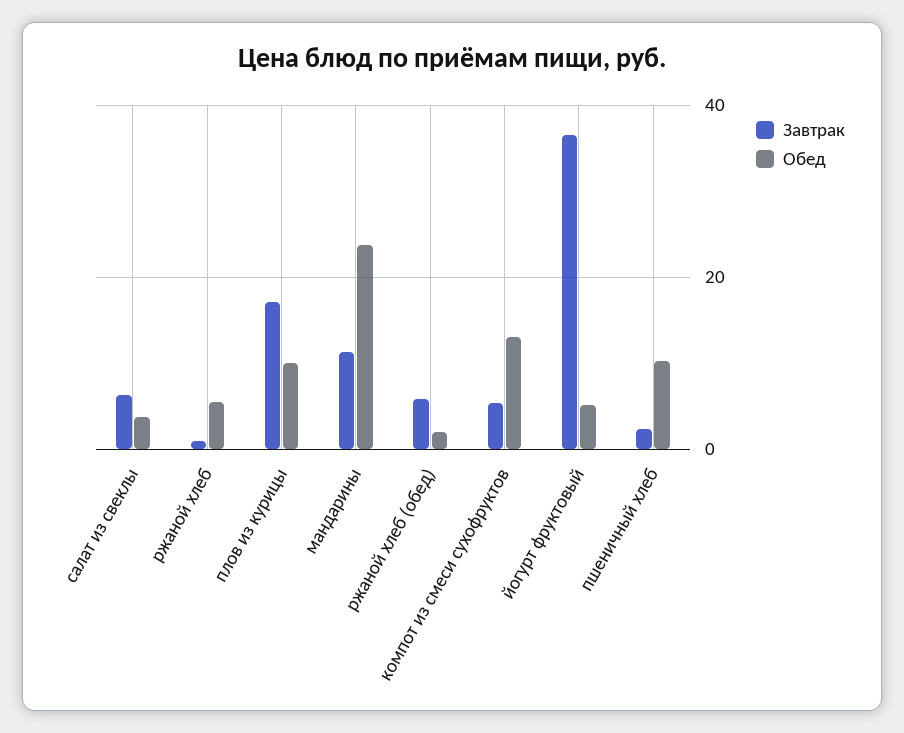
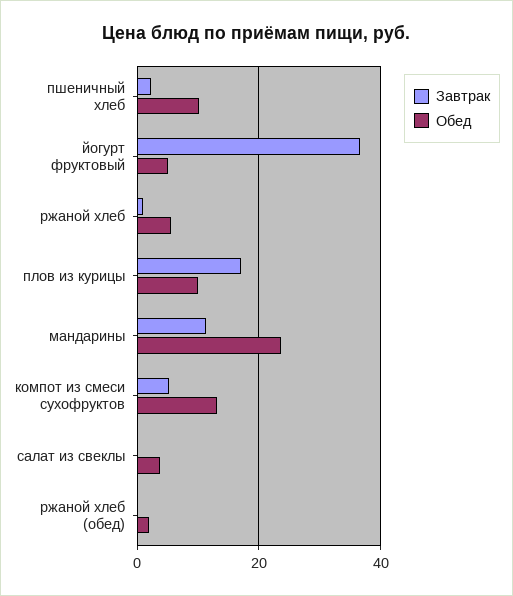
  {
    "Завтрак": {
-     "салат из свеклы": 6,
+     "салат из свеклы": 0,
      "ржаной хлеб": 0,
      "плов из курицы": 18,
      "мандарины": 12,
-     "ржаной хлеб (обед)": 6,
+     "ржаной хлеб (обед)": 0,
      "компот из смеси сухофруктов": 6,
      "йогурт фруктовый": 36,
      "пшеничный хлеб": 2
    },
    "Обед": {
      "салат из свеклы": 4,
      "ржаной хлеб": 6,
      "плов из курицы": 10,
      "мандарины": 24,
      "ржаной хлеб (обед)": 2,
      "компот из смеси сухофруктов": 14,
      "йогурт фруктовый": 6,
      "пшеничный хлеб": 10
    }
  }

